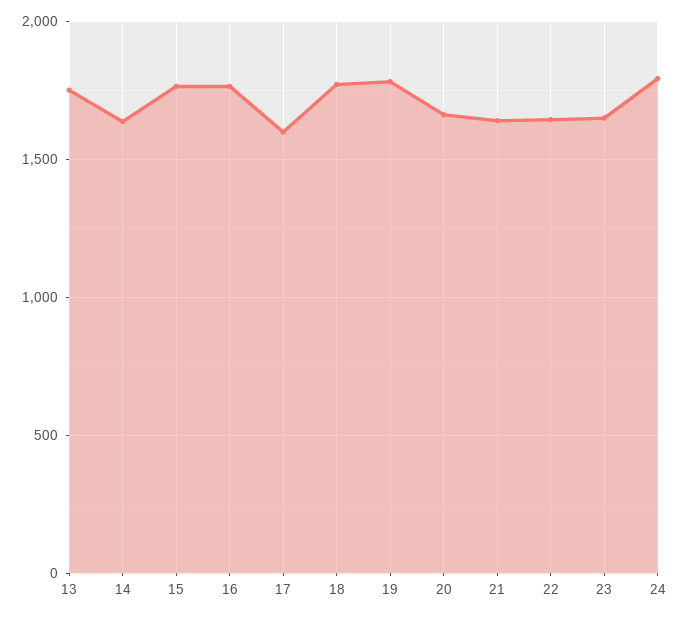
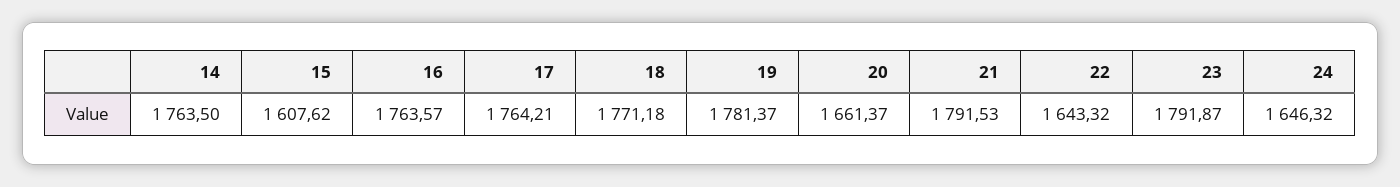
  {
-   "13": 1750,
-   "14": 1650,
+   "14": 1763.5,
-   "15": 1750,
+   "15": 1607.62,
    "16": 1763.57,
-   "17": 1600,
+   "17": 1764.21,
    "18": 1771.18,
    "19": 1781.37,
    "20": 1661.37,
-   "21": 1650,
+   "21": 1791.53,
    "22": 1643.32,
-   "23": 1650,
+   "23": 1791.87,
-   "24": 1800
+   "24": 1646.32
  }

